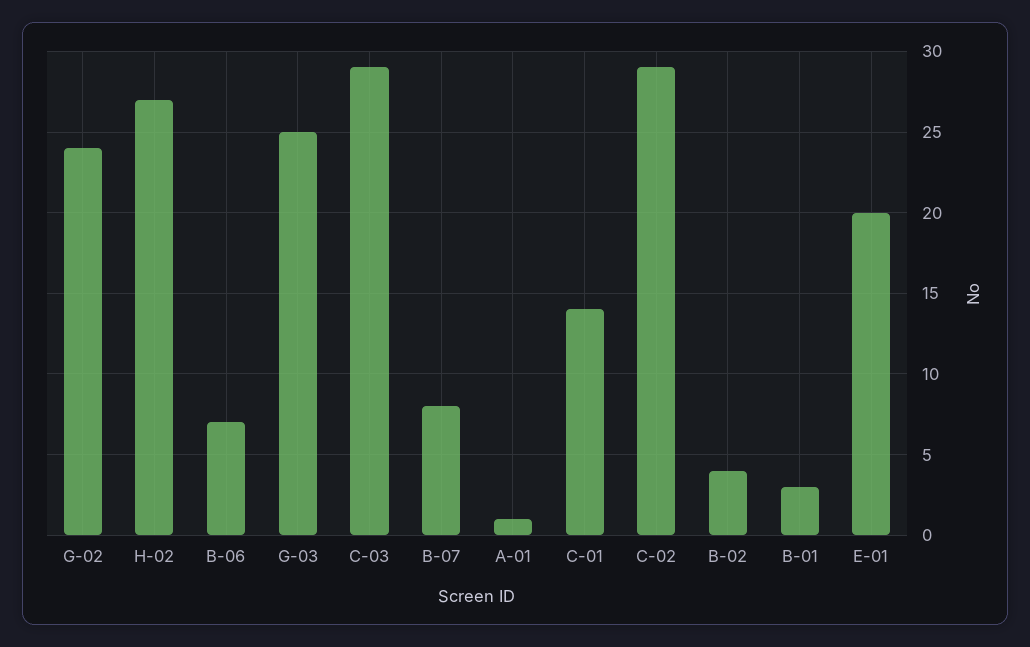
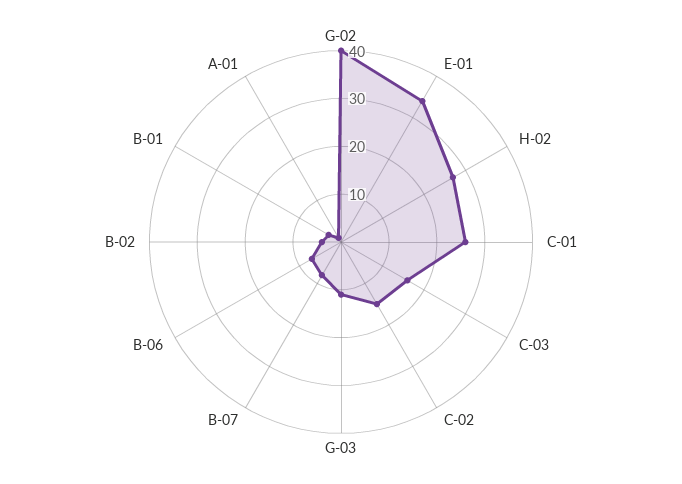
  {
-   "G-02": 24,
+   "G-02": 40,
    "H-02": 27,
    "B-06": 7,
-   "G-03": 25,
+   "G-03": 10,
-   "C-03": 29,
+   "C-03": 15,
    "B-07": 8,
    "A-01": 1,
-   "C-01": 14,
+   "C-01": 25,
-   "C-02": 29,
+   "C-02": 15,
    "B-02": 4,
    "B-01": 3,
-   "E-01": 20
+   "E-01": 35
  }

